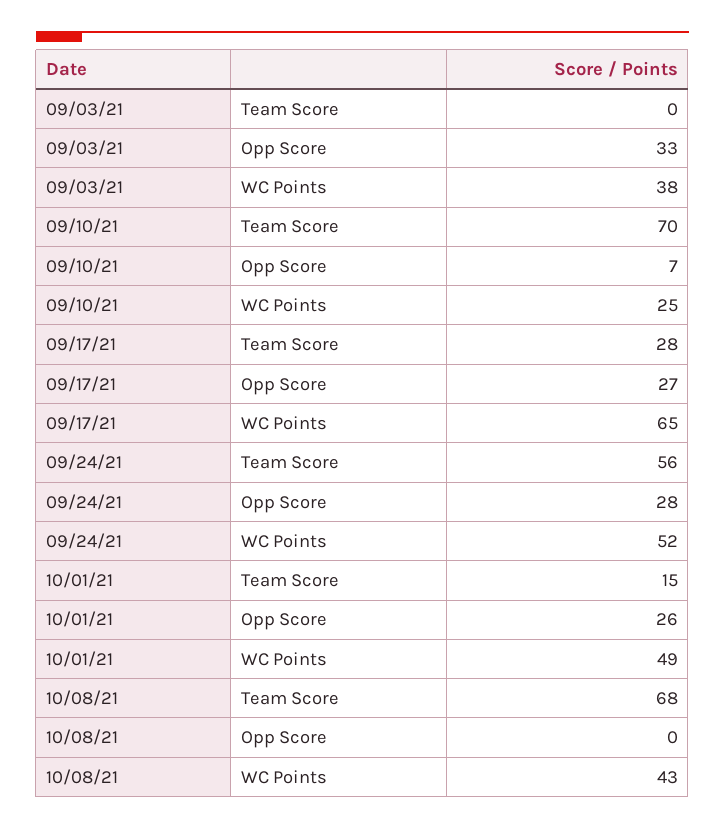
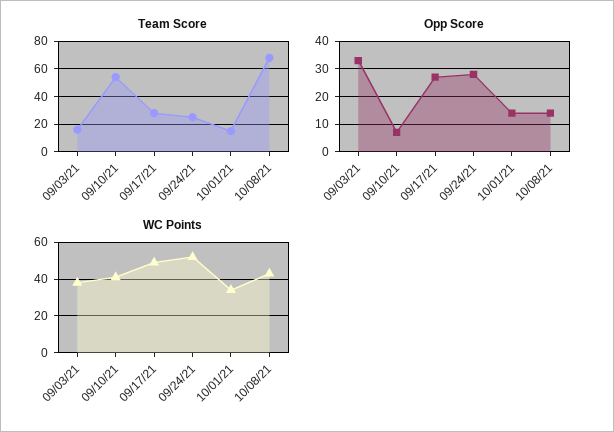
  {
    "Team Score": {
-     "09/03/21": 0,
+     "09/03/21": 15,
-     "09/10/21": 70,
+     "09/10/21": 55,
      "09/17/21": 28,
-     "09/24/21": 56,
+     "09/24/21": 25,
      "10/01/21": 15,
      "10/08/21": 68
    },
    "Opp Score": {
      "09/03/21": 33,
      "09/10/21": 7,
      "09/17/21": 27,
      "09/24/21": 28,
-     "10/01/21": 26,
+     "10/01/21": 15,
-     "10/08/21": 0
+     "10/08/21": 15
    },
    "WC Points": {
      "09/03/21": 38,
-     "09/10/21": 25,
+     "09/10/21": 40,
-     "09/17/21": 65,
+     "09/17/21": 50,
      "09/24/21": 52,
-     "10/01/21": 49,
+     "10/01/21": 35,
      "10/08/21": 43
    }
  }

